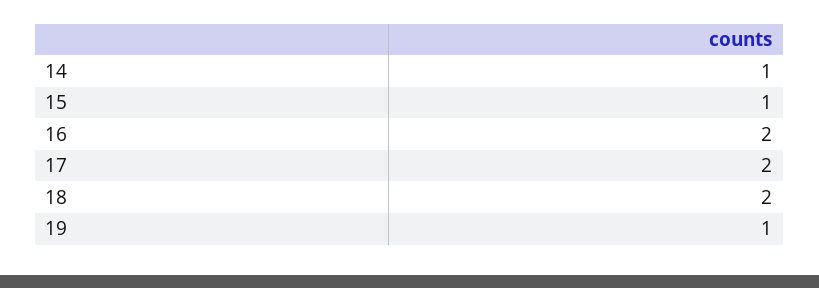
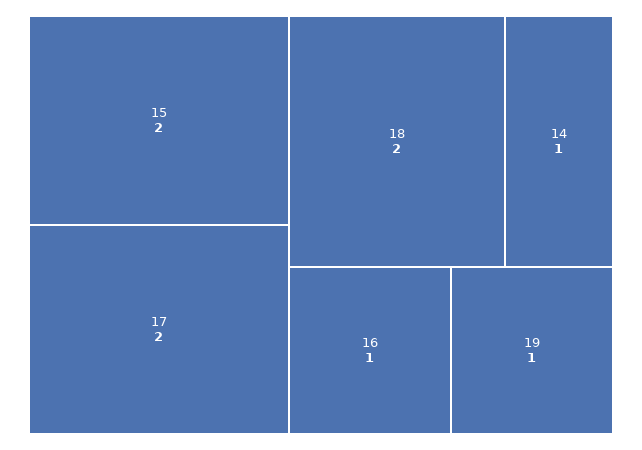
  {
    "14": 1,
-   "15": 1,
+   "15": 2,
-   "16": 2,
+   "16": 1,
    "17": 2,
    "18": 2,
    "19": 1
  }

